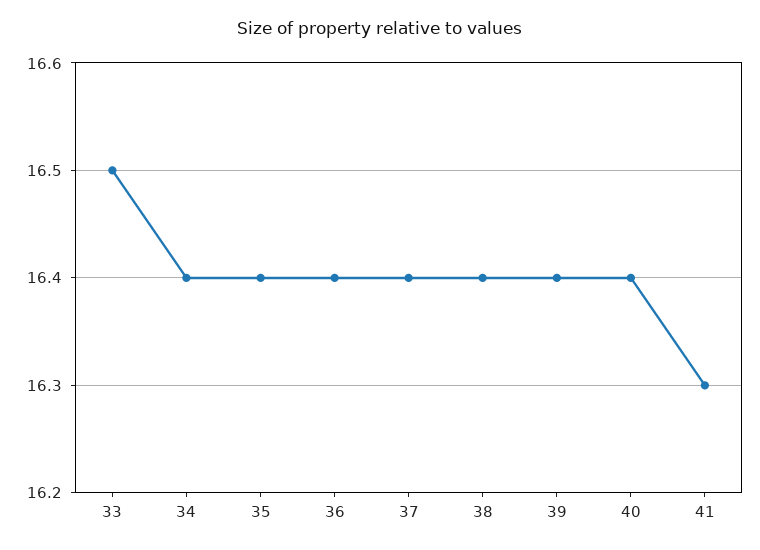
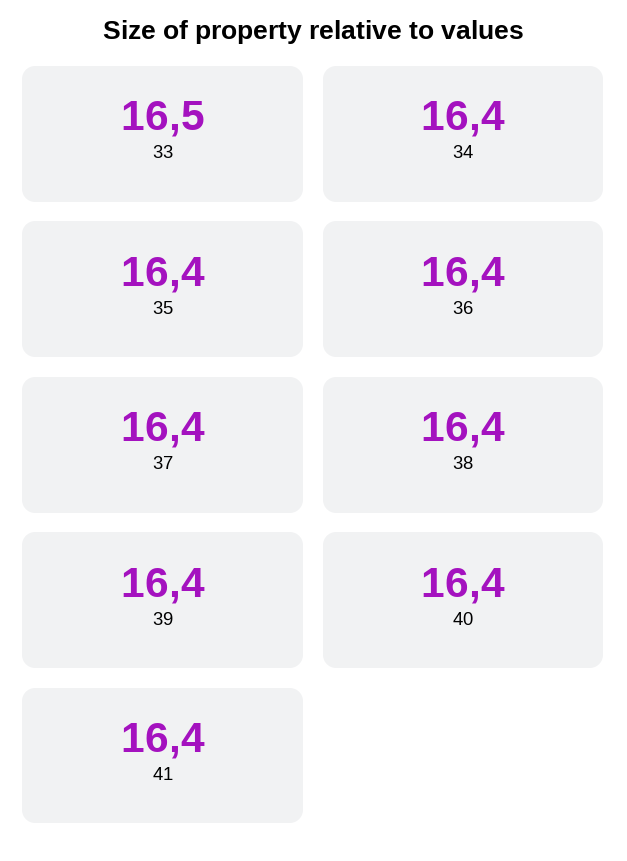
  {
    "33": 16.5,
    "34": 16.4,
    "35": 16.4,
    "36": 16.4,
    "37": 16.4,
    "38": 16.4,
    "39": 16.4,
    "40": 16.4,
-   "41": 16.3
+   "41": 16.4
  }

